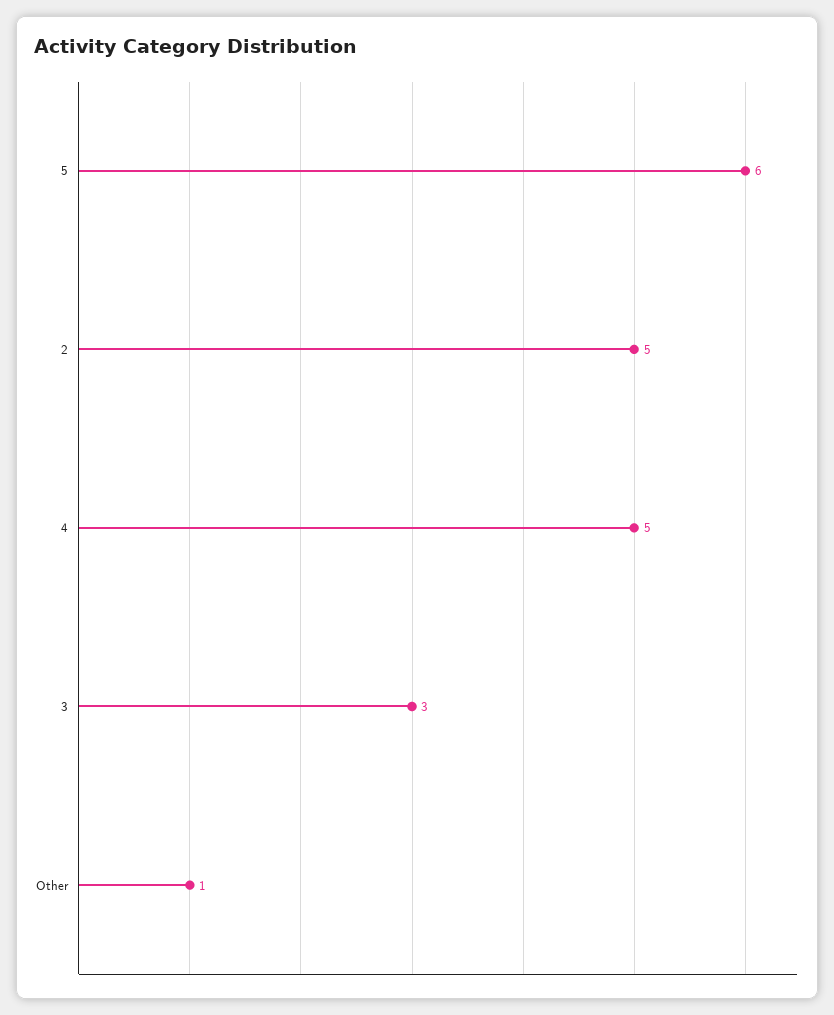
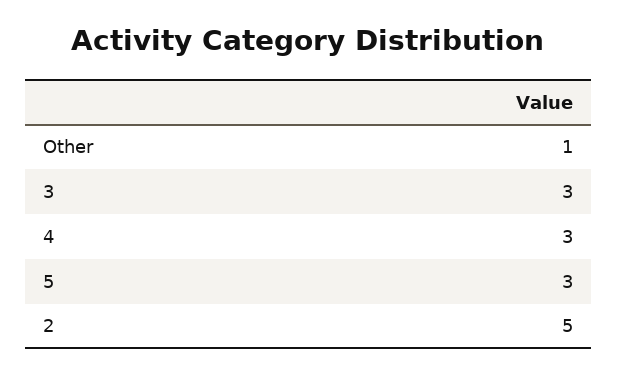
  {
-   "5": 6,
+   "5": 3,
    "2": 5,
-   "4": 5,
+   "4": 3,
    "3": 3,
    "Other": 1
  }

